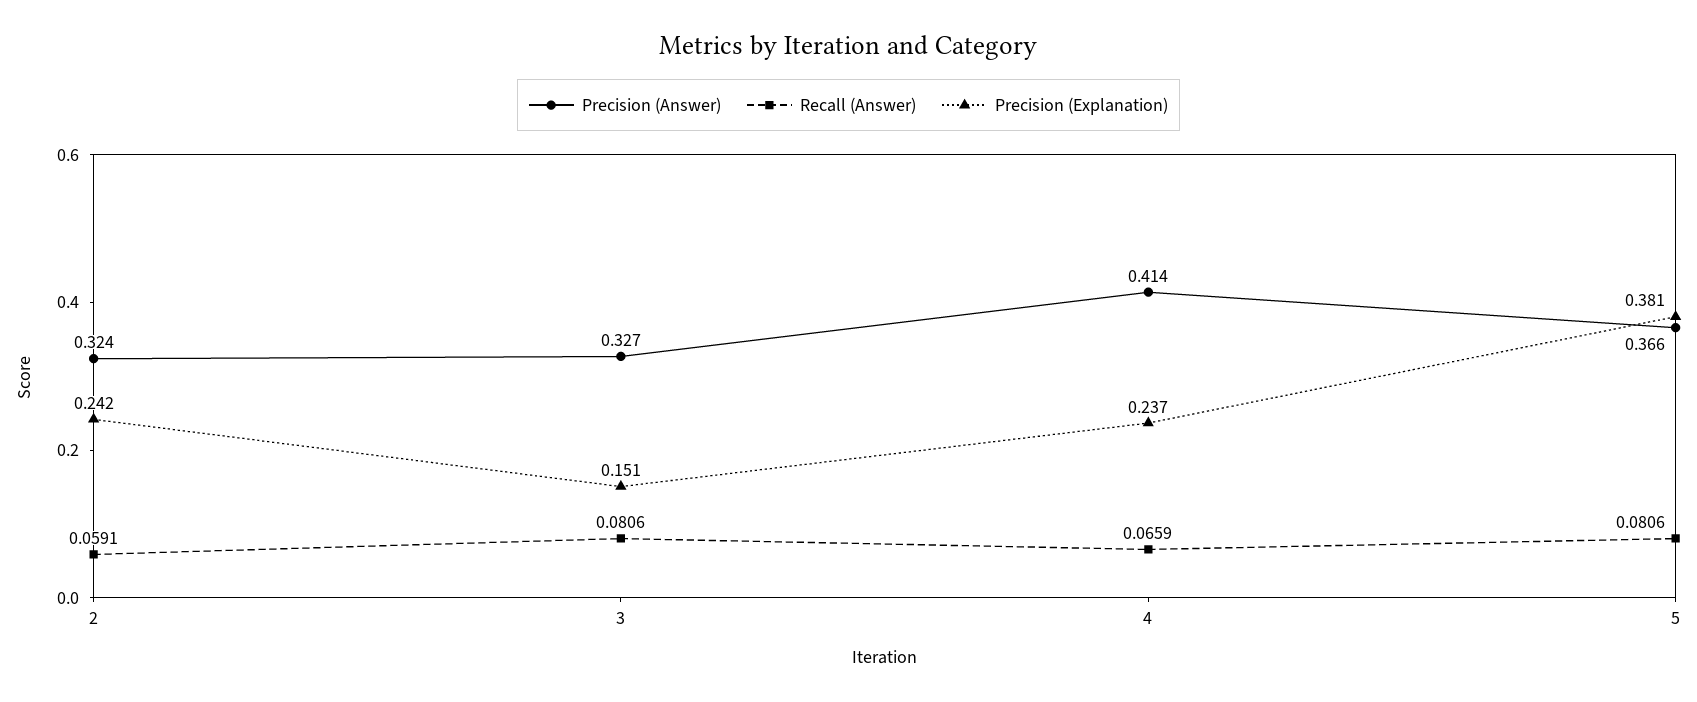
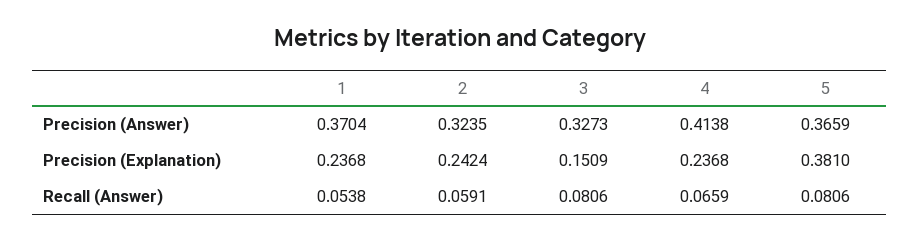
  {
    "Precision (Answer)": {
      "2": 0.3235,
      "3": 0.3273,
      "4": 0.4138,
-     "5": 0.3659
+     "5": 0.3659,
+     "1": 0.3704
    },
    "Recall (Answer)": {
      "2": 0.0591,
      "3": 0.0806,
      "4": 0.0659,
-     "5": 0.0806
+     "5": 0.0806,
+     "1": 0.0538
    },
    "Precision (Explanation)": {
      "2": 0.2424,
      "3": 0.1509,
      "4": 0.2368,
-     "5": 0.381
+     "5": 0.381,
+     "1": 0.2368
    }
  }

